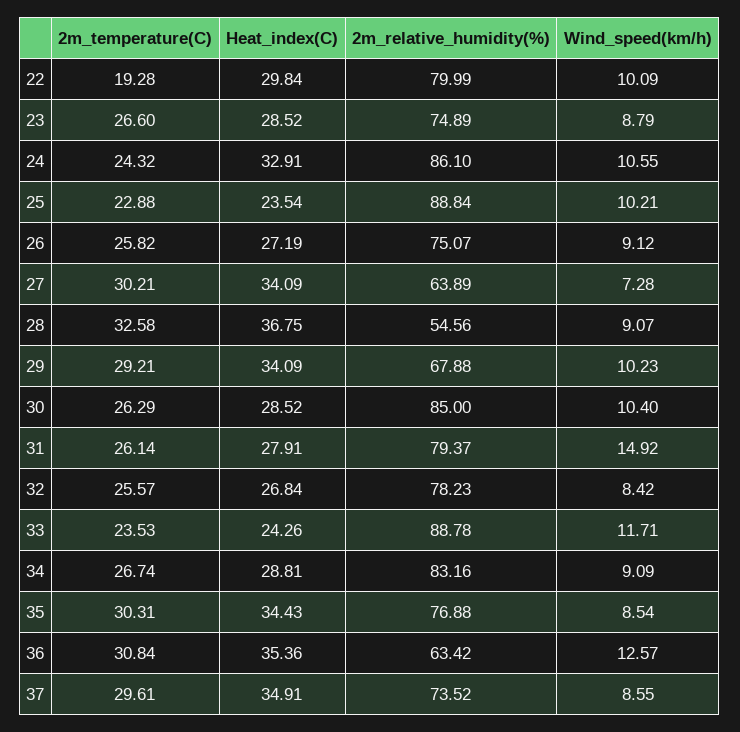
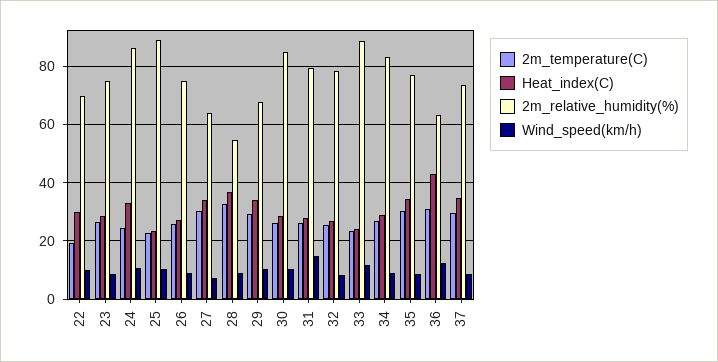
  {
    "2m_temperature(C)": {
      "22": 19.28,
      "23": 26.6,
      "24": 24.32,
      "25": 22.88,
      "26": 25.82,
      "27": 30.21,
      "28": 32.58,
      "29": 29.21,
      "30": 26.29,
      "31": 26.14,
      "32": 25.57,
      "33": 23.53,
      "34": 26.74,
      "35": 30.31,
      "36": 30.84,
      "37": 29.61
    },
    "Heat_index(C)": {
      "22": 29.84,
      "23": 28.52,
      "24": 32.91,
      "25": 23.54,
      "26": 27.19,
      "27": 34.09,
      "28": 36.75,
      "29": 34.09,
      "30": 28.52,
      "31": 27.91,
      "32": 26.84,
      "33": 24.26,
      "34": 28.81,
      "35": 34.43,
-     "36": 35.36,
+     "36": 42.5,
      "37": 34.91
    },
    "2m_relative_humidity(%)": {
-     "22": 79.99,
+     "22": 70,
      "23": 74.89,
      "24": 86.1,
      "25": 88.84,
      "26": 75.07,
      "27": 63.89,
      "28": 54.56,
      "29": 67.88,
      "30": 85,
      "31": 79.37,
      "32": 78.23,
      "33": 88.78,
      "34": 83.16,
      "35": 76.88,
      "36": 63.42,
      "37": 73.52
    },
    "Wind_speed(km/h)": {
      "22": 10.09,
      "23": 8.79,
      "24": 10.55,
      "25": 10.21,
      "26": 9.12,
      "27": 7.28,
      "28": 9.07,
      "29": 10.23,
      "30": 10.4,
      "31": 14.92,
      "32": 8.42,
      "33": 11.71,
      "34": 9.09,
      "35": 8.54,
      "36": 12.57,
      "37": 8.55
    }
  }

